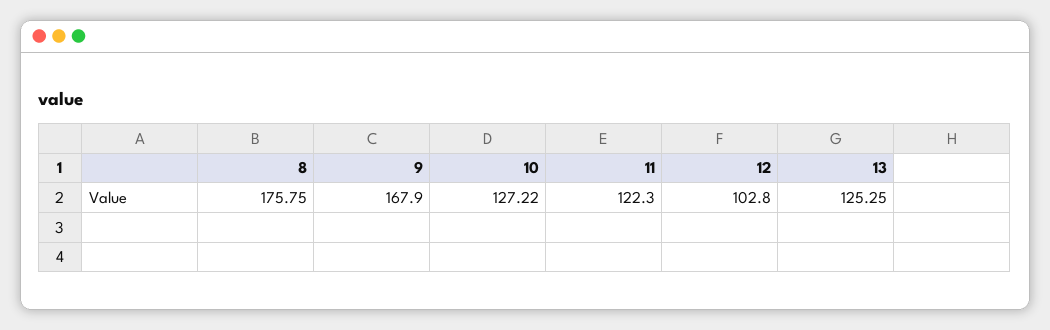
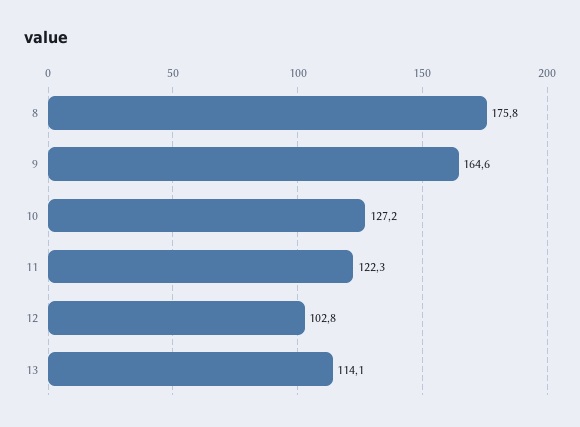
  {
    "8": 175.75,
-   "9": 167.9,
+   "9": 164.6,
    "10": 127.22,
    "11": 122.3,
    "12": 102.8,
-   "13": 125.25
+   "13": 114.1
  }

